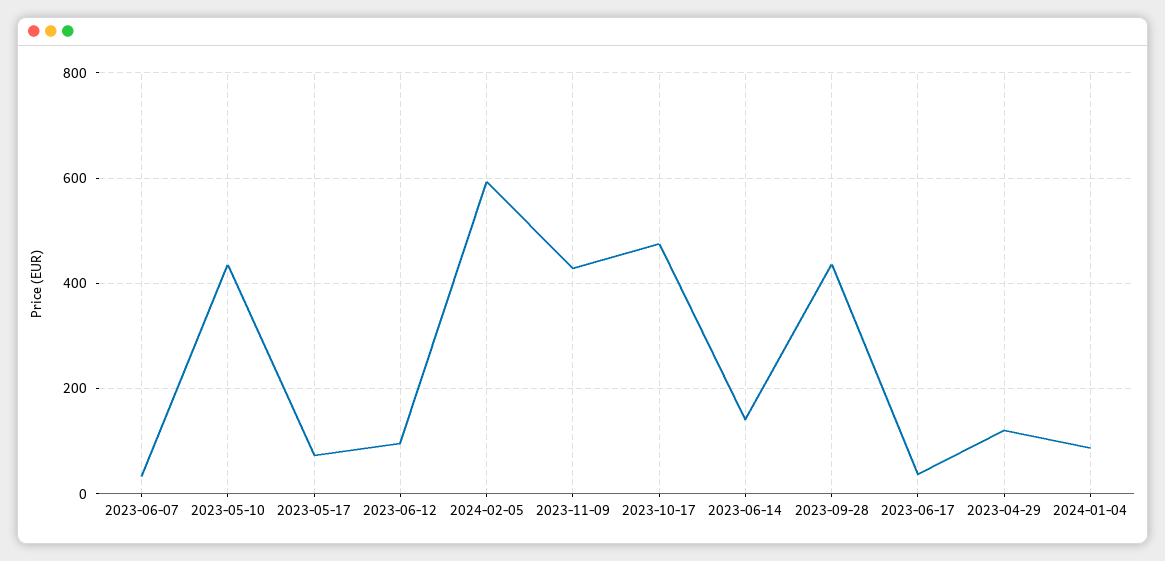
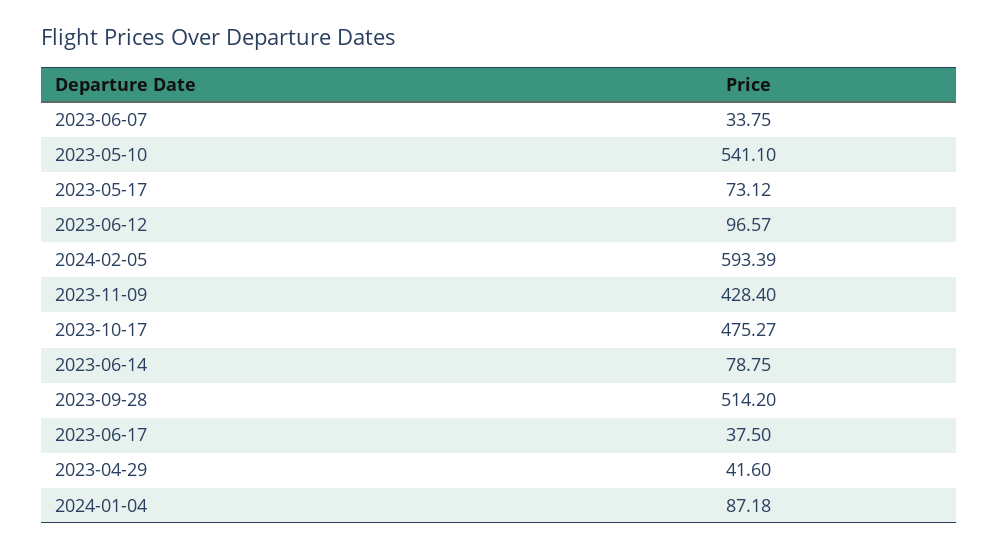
  {
    "2023-06-07": 33.75,
-   "2023-05-10": 440,
+   "2023-05-10": 541.1,
    "2023-05-17": 73.12,
    "2023-06-12": 96.57,
    "2024-02-05": 593.39,
    "2023-11-09": 428.4,
    "2023-10-17": 475.27,
-   "2023-06-14": 140,
+   "2023-06-14": 78.75,
-   "2023-09-28": 440,
+   "2023-09-28": 514.2,
    "2023-06-17": 37.5,
-   "2023-04-29": 120,
+   "2023-04-29": 41.6,
    "2024-01-04": 87.18
  }

